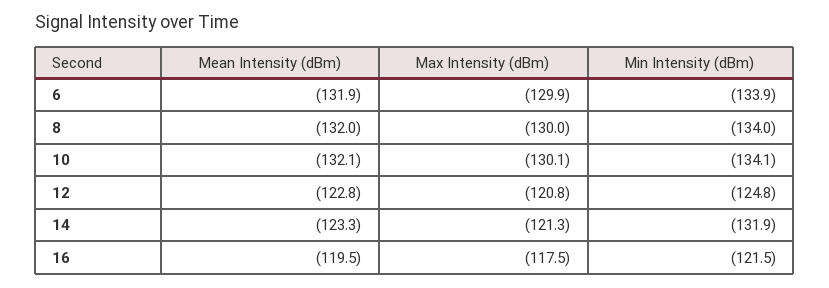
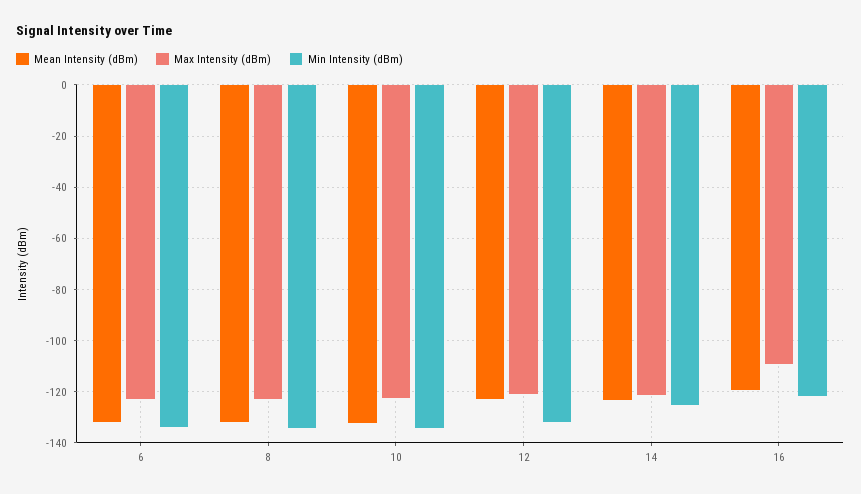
  {
    "Mean Intensity (dBm)": {
      "6": -131.9,
      "8": -132,
      "10": -132.1,
      "12": -122.8,
      "14": -123.3,
      "16": -119.5
    },
    "Max Intensity (dBm)": {
-     "6": -129.9,
+     "6": -122.5,
-     "8": -130,
+     "8": -122.5,
-     "10": -130.1,
+     "10": -122.5,
      "12": -120.8,
      "14": -121.3,
-     "16": -117.5
+     "16": -110
    },
    "Min Intensity (dBm)": {
      "6": -133.9,
      "8": -134,
      "10": -134.1,
-     "12": -124.8,
+     "12": -132.5,
-     "14": -131.9,
+     "14": -125,
      "16": -121.5
    }
  }

